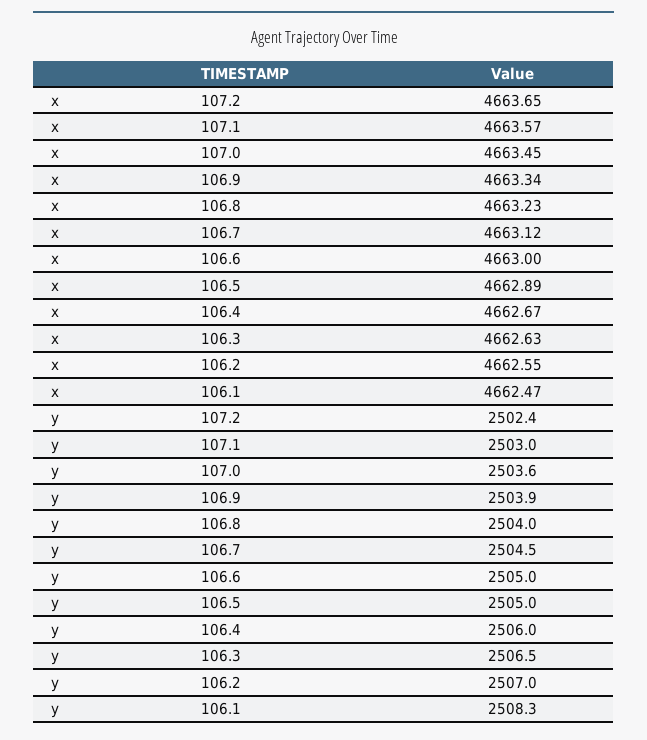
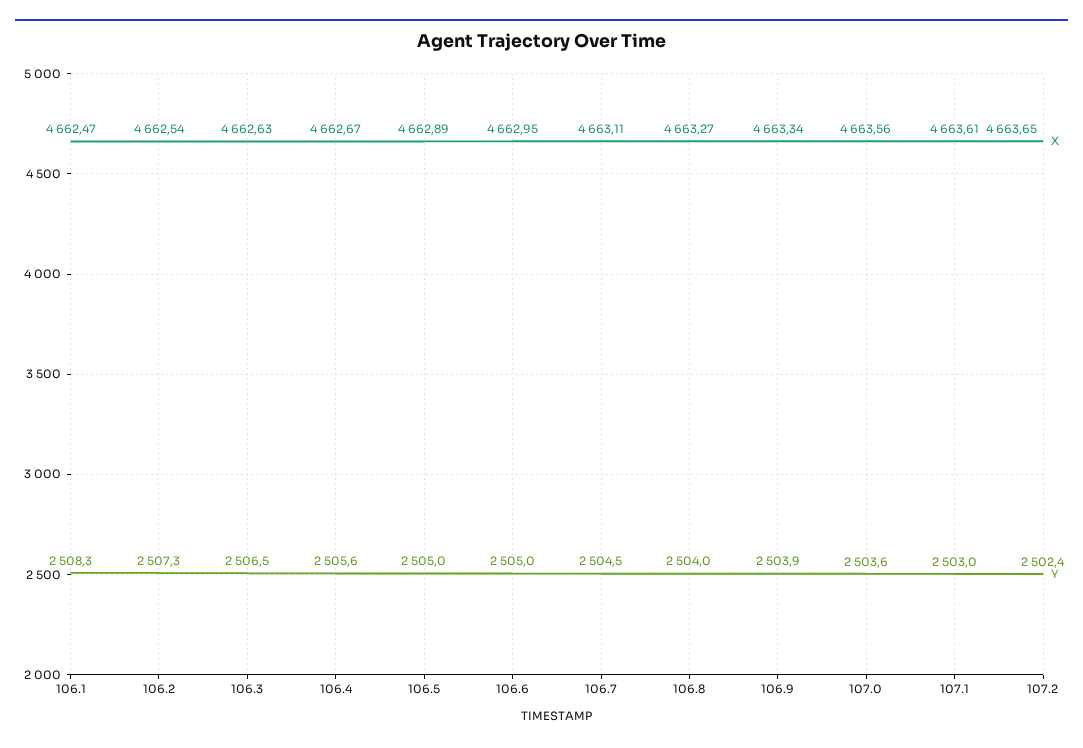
  {
    "x": {
      "107.2": 4663.65,
-     "107.1": 4663.57,
+     "107.1": 4663.61,
-     "107.0": 4663.45,
+     "107.0": 4663.56,
      "106.9": 4663.34,
-     "106.8": 4663.23,
+     "106.8": 4663.27,
-     "106.7": 4663.12,
+     "106.7": 4663.11,
-     "106.6": 4663,
+     "106.6": 4662.95,
      "106.5": 4662.89,
      "106.4": 4662.67,
      "106.3": 4662.63,
-     "106.2": 4662.55,
+     "106.2": 4662.54,
      "106.1": 4662.47
    },
    "y": {
      "107.2": 2502.4,
      "107.1": 2503,
      "107.0": 2503.6,
      "106.9": 2503.9,
      "106.8": 2504,
      "106.7": 2504.5,
      "106.6": 2505,
      "106.5": 2505,
-     "106.4": 2506,
+     "106.4": 2505.6,
      "106.3": 2506.5,
-     "106.2": 2507,
+     "106.2": 2507.3,
      "106.1": 2508.3
    }
  }

